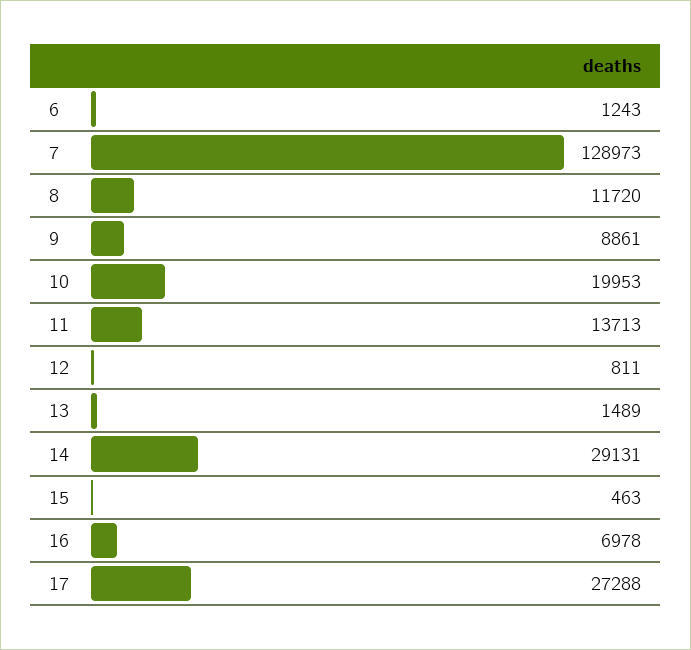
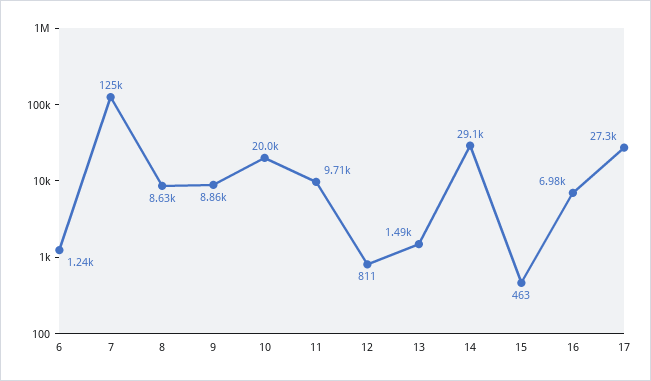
  {
    "6": 1243,
-   "7": 128973,
+   "7": 125000,
-   "8": 11720,
+   "8": 8630,
    "9": 8861,
    "10": 19953,
-   "11": 13713,
+   "11": 9710,
    "12": 811,
    "13": 1489,
    "14": 29131,
    "15": 463,
    "16": 6978,
    "17": 27288
  }

